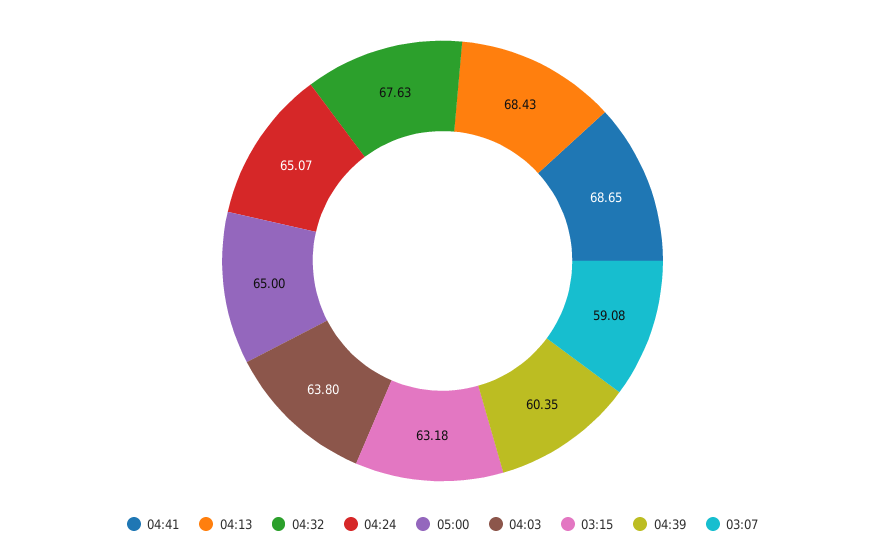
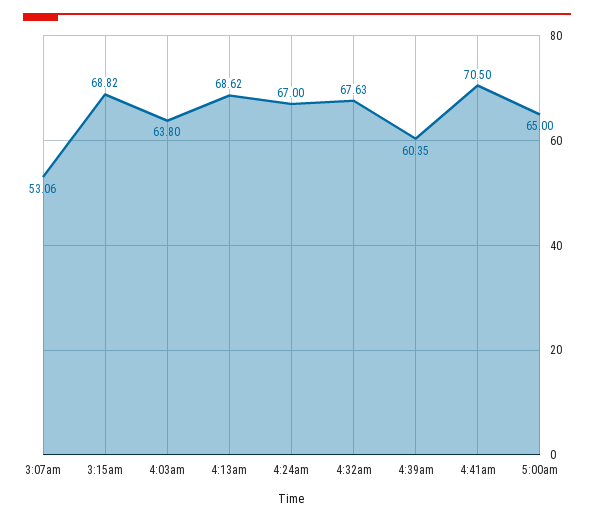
  {
-   "04:41": 68.65,
+   "04:41": 70.5,
-   "04:13": 68.43,
+   "04:13": 68.62,
    "04:32": 67.63,
-   "04:24": 65.07,
+   "04:24": 67,
    "05:00": 65,
    "04:03": 63.8,
-   "03:15": 63.18,
+   "03:15": 68.82,
    "04:39": 60.35,
-   "03:07": 59.08
+   "03:07": 53.06
  }

